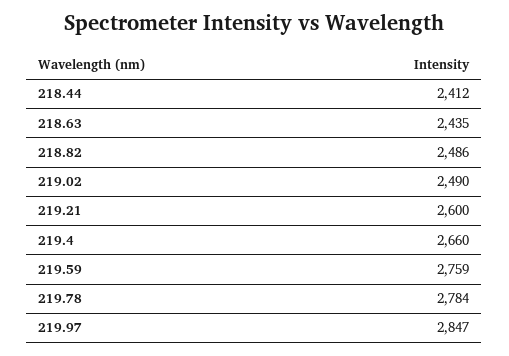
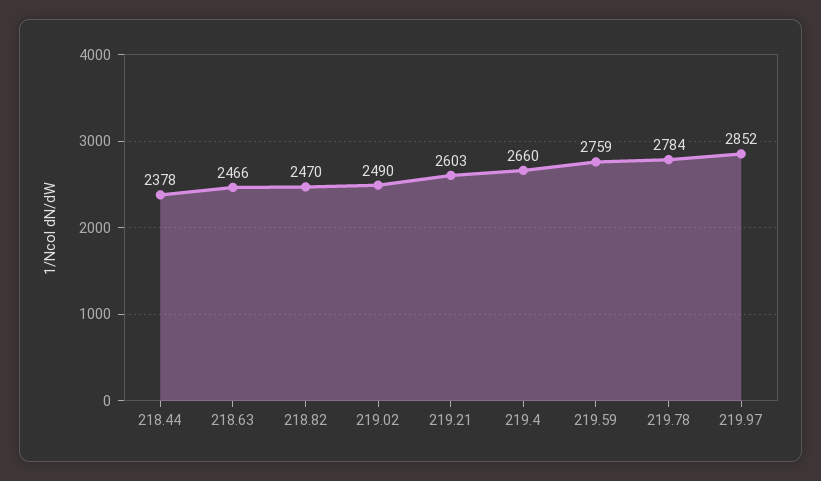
  {
-   "218.44": 2412,
+   "218.44": 2378,
-   "218.63": 2435,
+   "218.63": 2466,
-   "218.82": 2486,
+   "218.82": 2470,
    "219.02": 2490,
-   "219.21": 2600,
+   "219.21": 2603,
    "219.4": 2660,
    "219.59": 2759,
    "219.78": 2784,
-   "219.97": 2847
+   "219.97": 2852
  }

